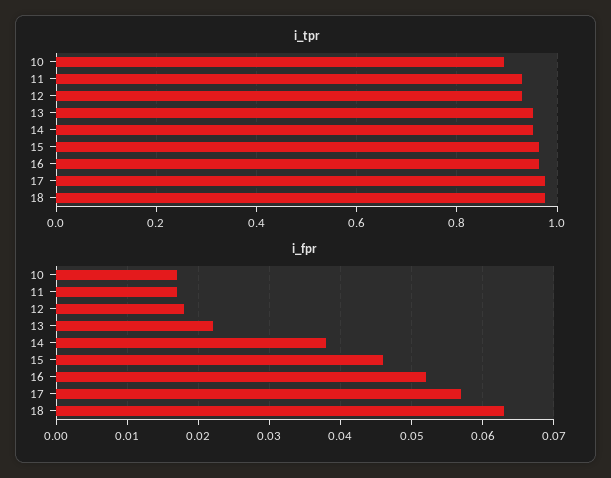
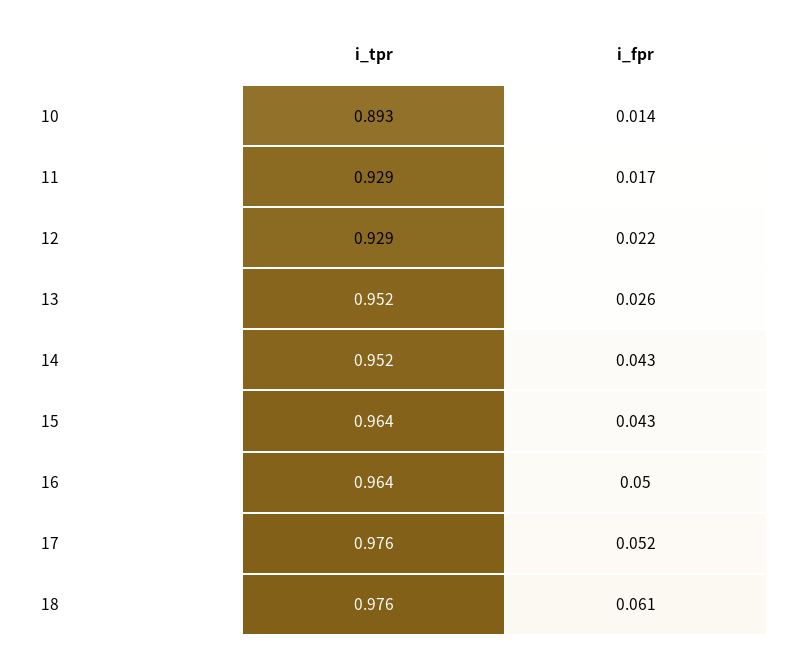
  {
    "i_tpr": {
      "10": 0.893,
      "11": 0.929,
      "12": 0.929,
      "13": 0.952,
      "14": 0.952,
      "15": 0.964,
      "16": 0.964,
      "17": 0.976,
      "18": 0.976
    },
    "i_fpr": {
-     "10": 0.017,
+     "10": 0.014,
      "11": 0.017,
-     "12": 0.018,
+     "12": 0.022,
-     "13": 0.022,
+     "13": 0.026,
-     "14": 0.038,
+     "14": 0.043,
-     "15": 0.046,
+     "15": 0.043,
-     "16": 0.052,
+     "16": 0.05,
-     "17": 0.057,
+     "17": 0.052,
-     "18": 0.063
+     "18": 0.061
    }
  }

